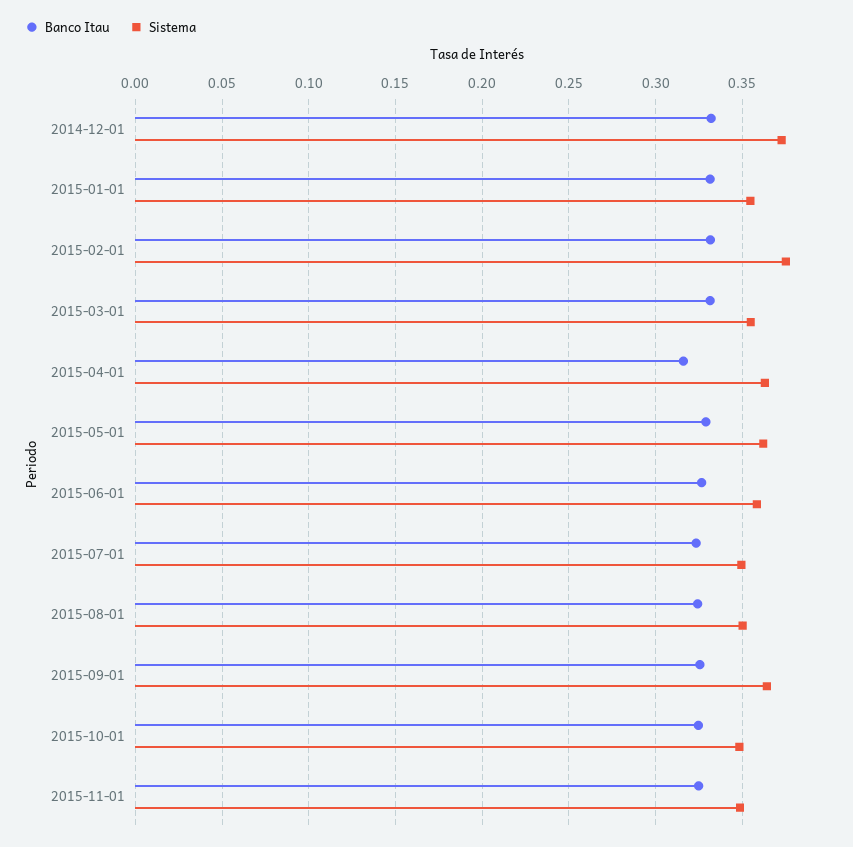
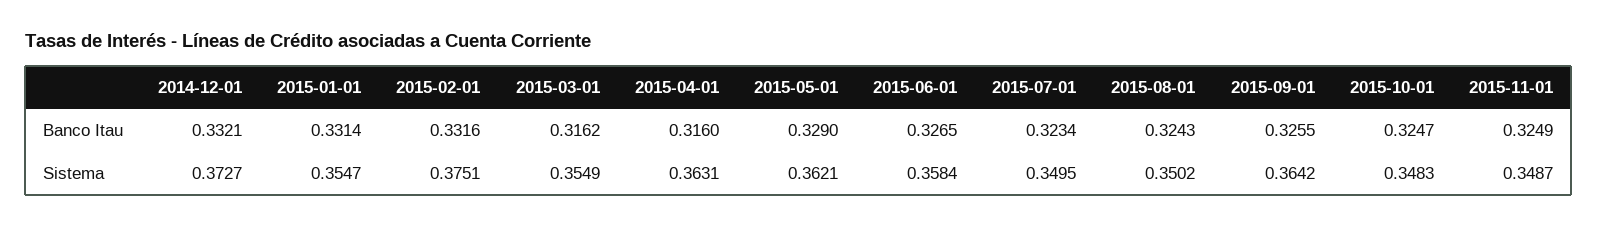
  {
    "Banco Itau": {
      "2014-12-01": 0.3321,
      "2015-01-01": 0.3314,
      "2015-02-01": 0.3316,
-     "2015-03-01": 0.33,
+     "2015-03-01": 0.3162,
      "2015-04-01": 0.316,
      "2015-05-01": 0.329,
      "2015-06-01": 0.3265,
      "2015-07-01": 0.3234,
      "2015-08-01": 0.3243,
      "2015-09-01": 0.3255,
      "2015-10-01": 0.3247,
      "2015-11-01": 0.3249
    },
    "Sistema": {
      "2014-12-01": 0.3727,
      "2015-01-01": 0.3547,
      "2015-02-01": 0.3751,
      "2015-03-01": 0.3549,
      "2015-04-01": 0.3631,
      "2015-05-01": 0.3621,
      "2015-06-01": 0.3584,
      "2015-07-01": 0.3495,
      "2015-08-01": 0.3502,
      "2015-09-01": 0.3642,
      "2015-10-01": 0.3483,
      "2015-11-01": 0.3487
    }
  }

